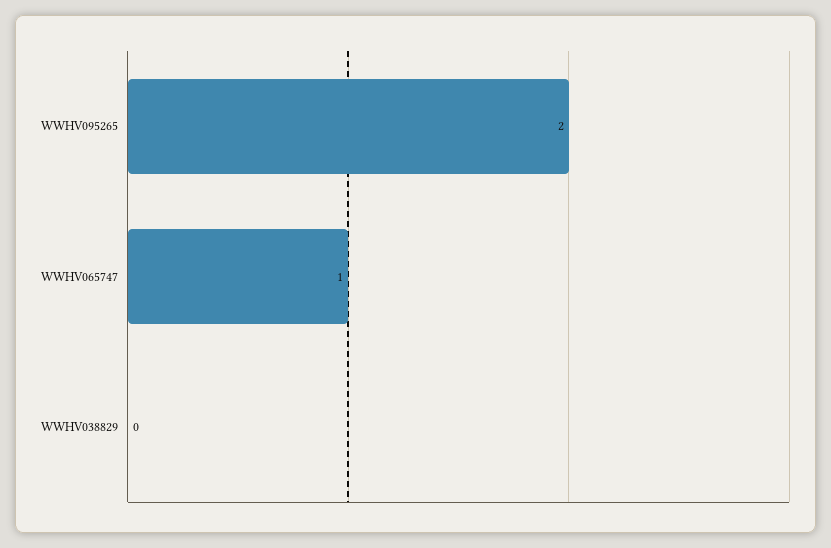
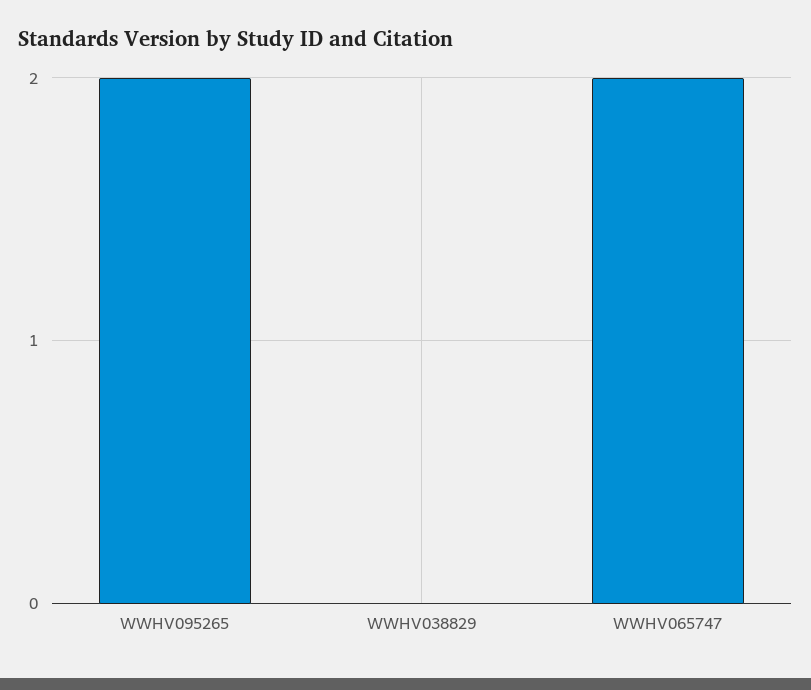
  {
    "WWHV095265": 2,
-   "WWHV065747": 1,
+   "WWHV065747": 2,
    "WWHV038829": 0
  }

